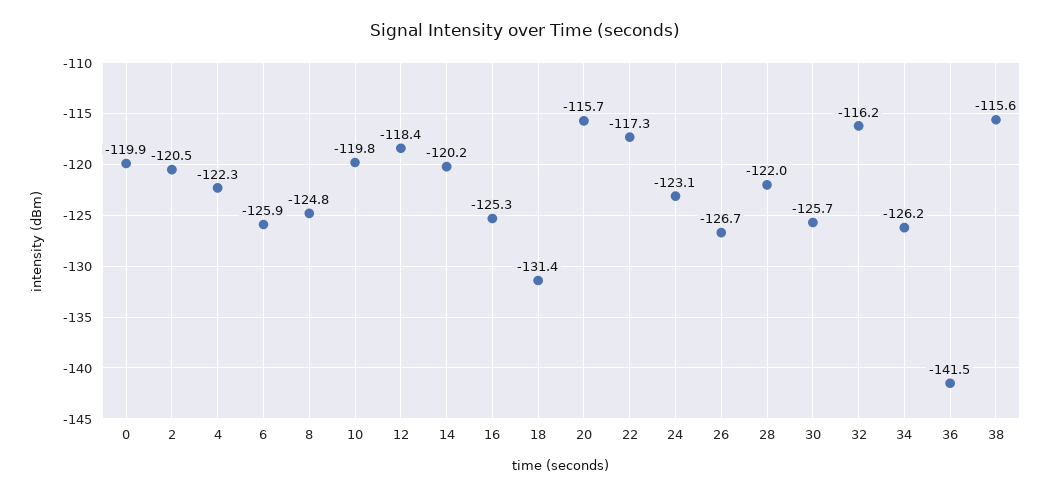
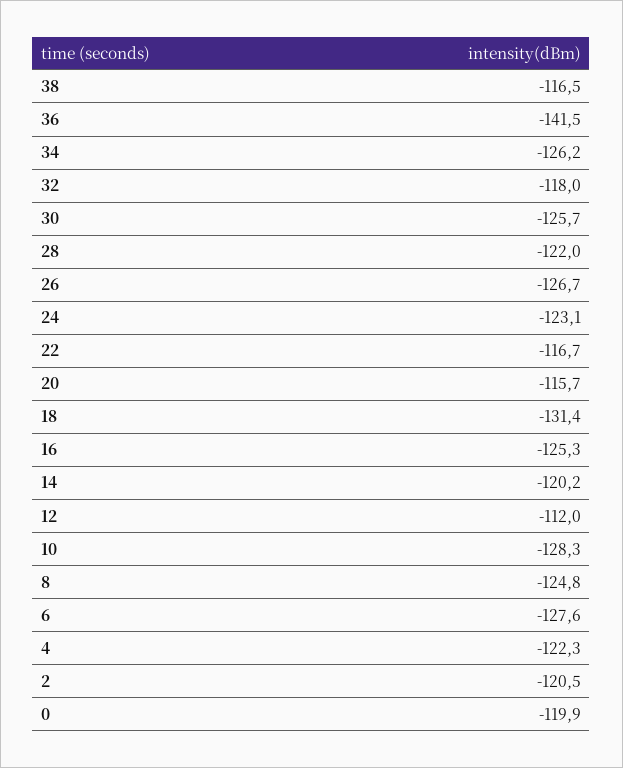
  {
    "0": -119.9,
    "2": -120.5,
    "4": -122.3,
-   "6": -125.9,
+   "6": -127.6,
    "8": -124.8,
-   "10": -119.8,
+   "10": -128.3,
-   "12": -118.4,
+   "12": -112,
    "14": -120.2,
    "16": -125.3,
    "18": -131.4,
    "20": -115.7,
-   "22": -117.3,
+   "22": -116.7,
    "24": -123.1,
    "26": -126.7,
    "28": -122,
    "30": -125.7,
-   "32": -116.2,
+   "32": -118,
    "34": -126.2,
    "36": -141.5,
-   "38": -115.6
+   "38": -116.5
  }

